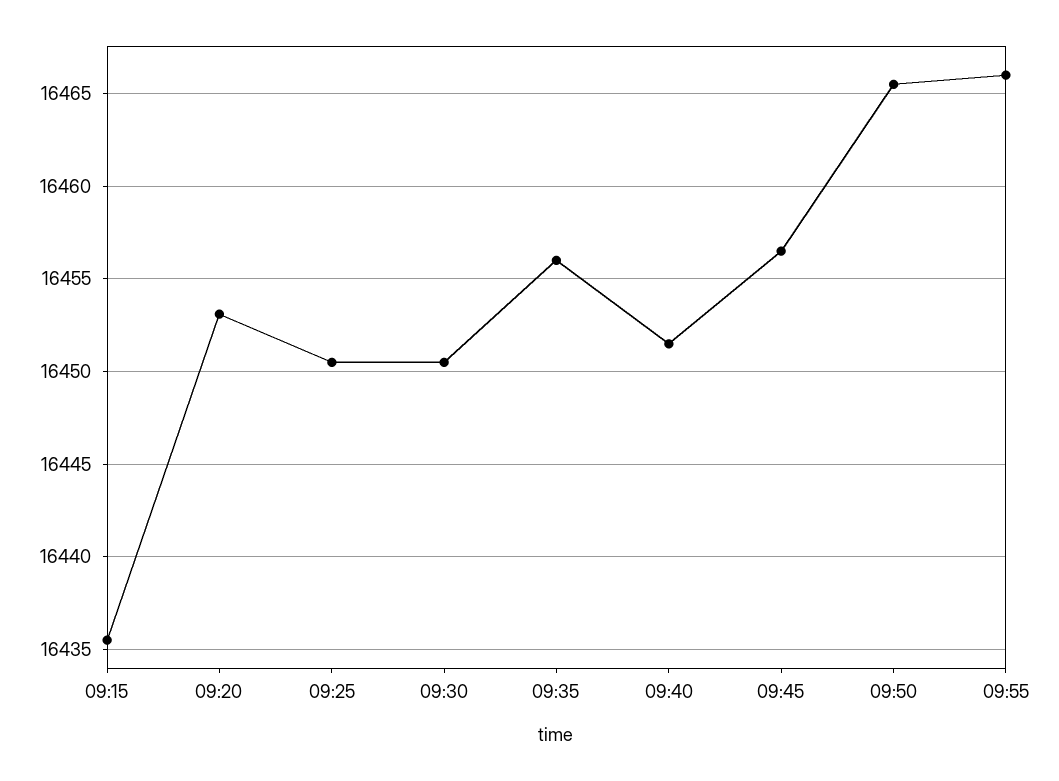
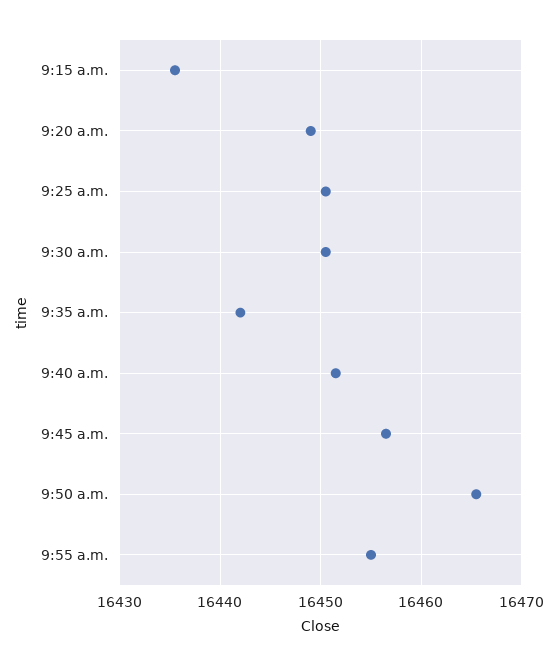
  {
    "09:15": 16435.5,
-   "09:20": 16453,
+   "09:20": 16449,
    "09:25": 16450.5,
    "09:30": 16450.5,
-   "09:35": 16456,
+   "09:35": 16442,
    "09:40": 16451.5,
    "09:45": 16456.5,
    "09:50": 16465.5,
-   "09:55": 16466
+   "09:55": 16455
  }

